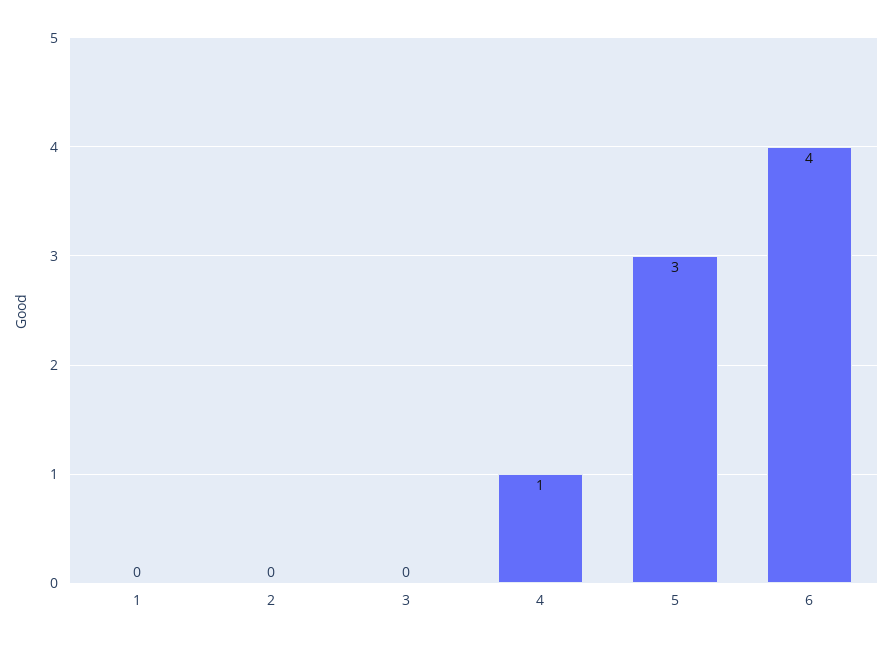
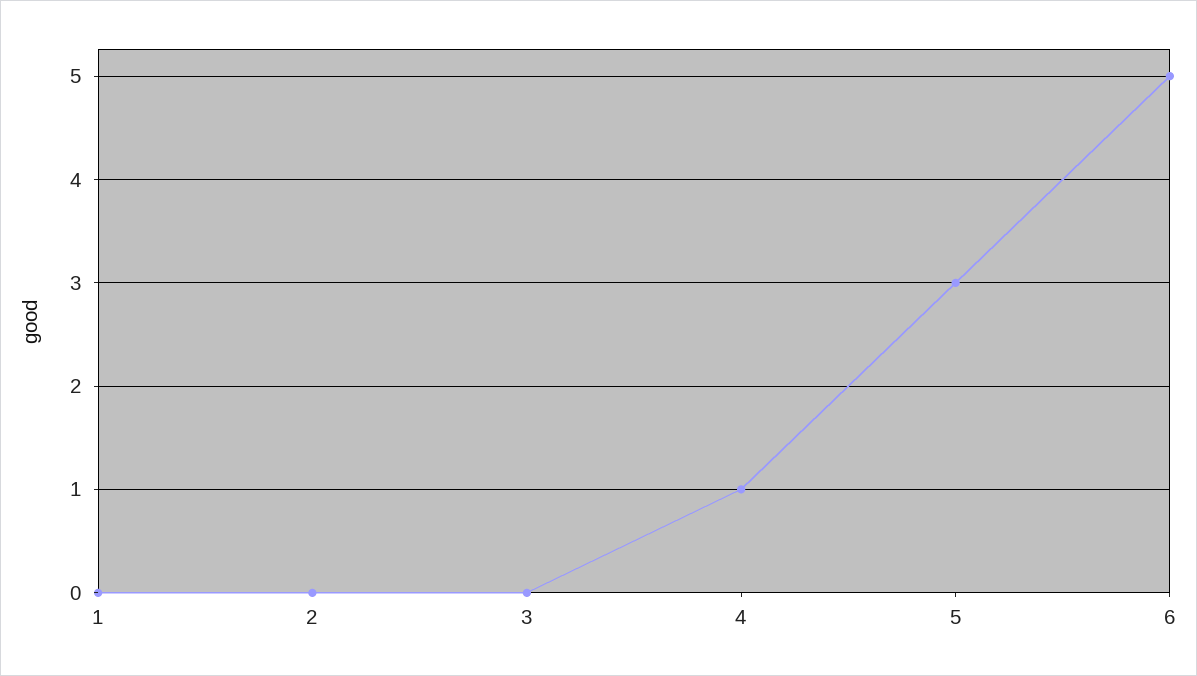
  {
    "1": 0,
    "2": 0,
    "3": 0,
    "4": 1,
    "5": 3,
-   "6": 4
+   "6": 5
  }

